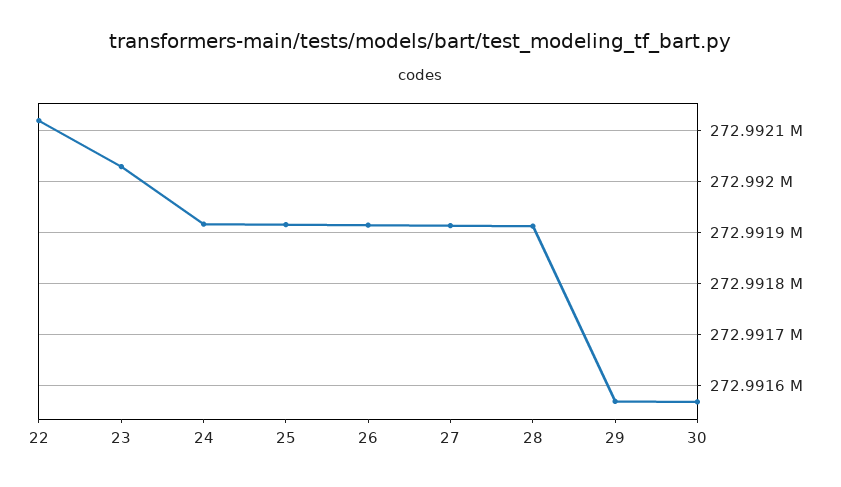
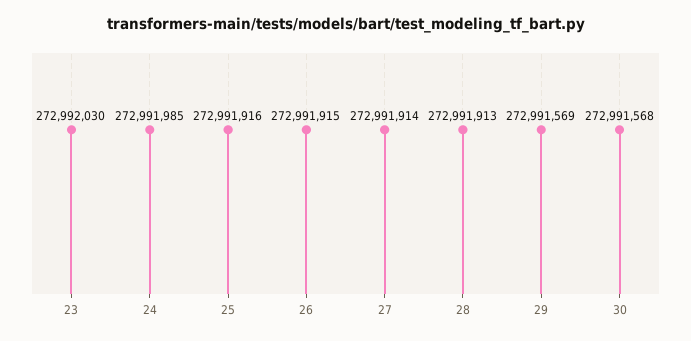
  {
-   "22": 272992120,
    "23": 272992030,
-   "24": 272991920,
+   "24": 272991985,
    "25": 272991916,
    "26": 272991915,
    "27": 272991914,
    "28": 272991913,
    "29": 272991569,
    "30": 272991568
  }

